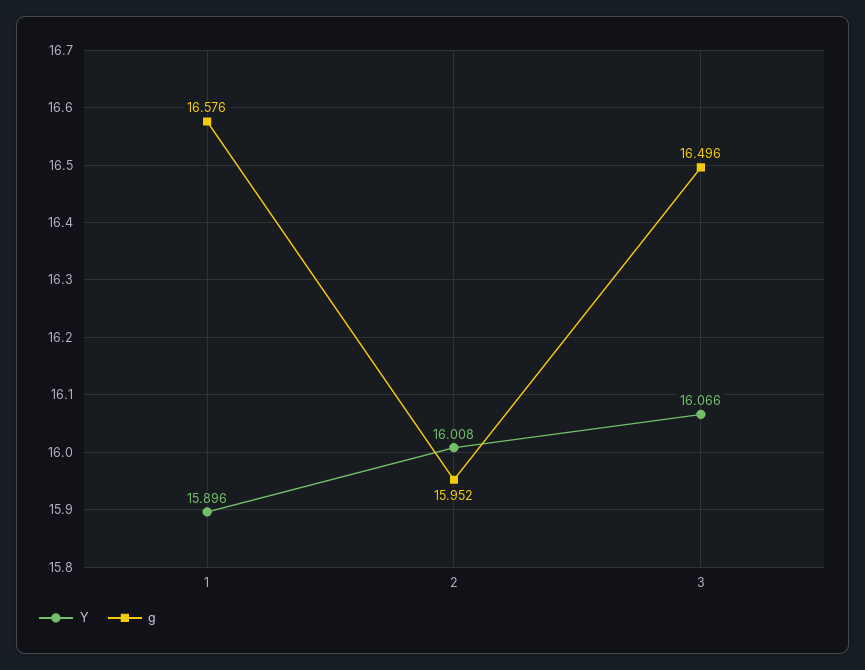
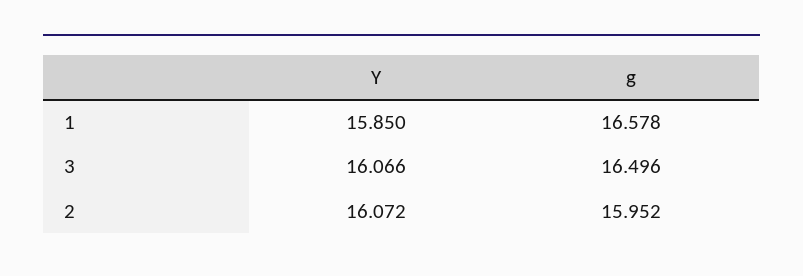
  {
    "Y": {
-     "1": 15.896,
+     "1": 15.85,
-     "2": 16.008,
+     "2": 16.072,
      "3": 16.066
    },
    "g": {
-     "1": 16.576,
+     "1": 16.578,
      "2": 15.952,
      "3": 16.496
    }
  }

